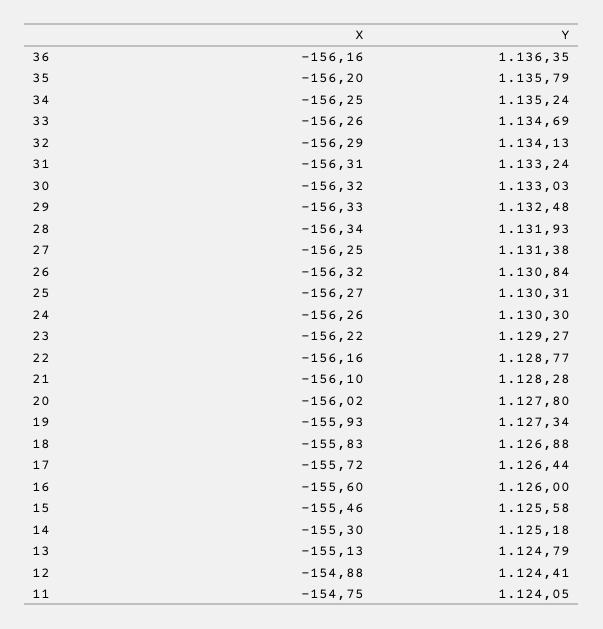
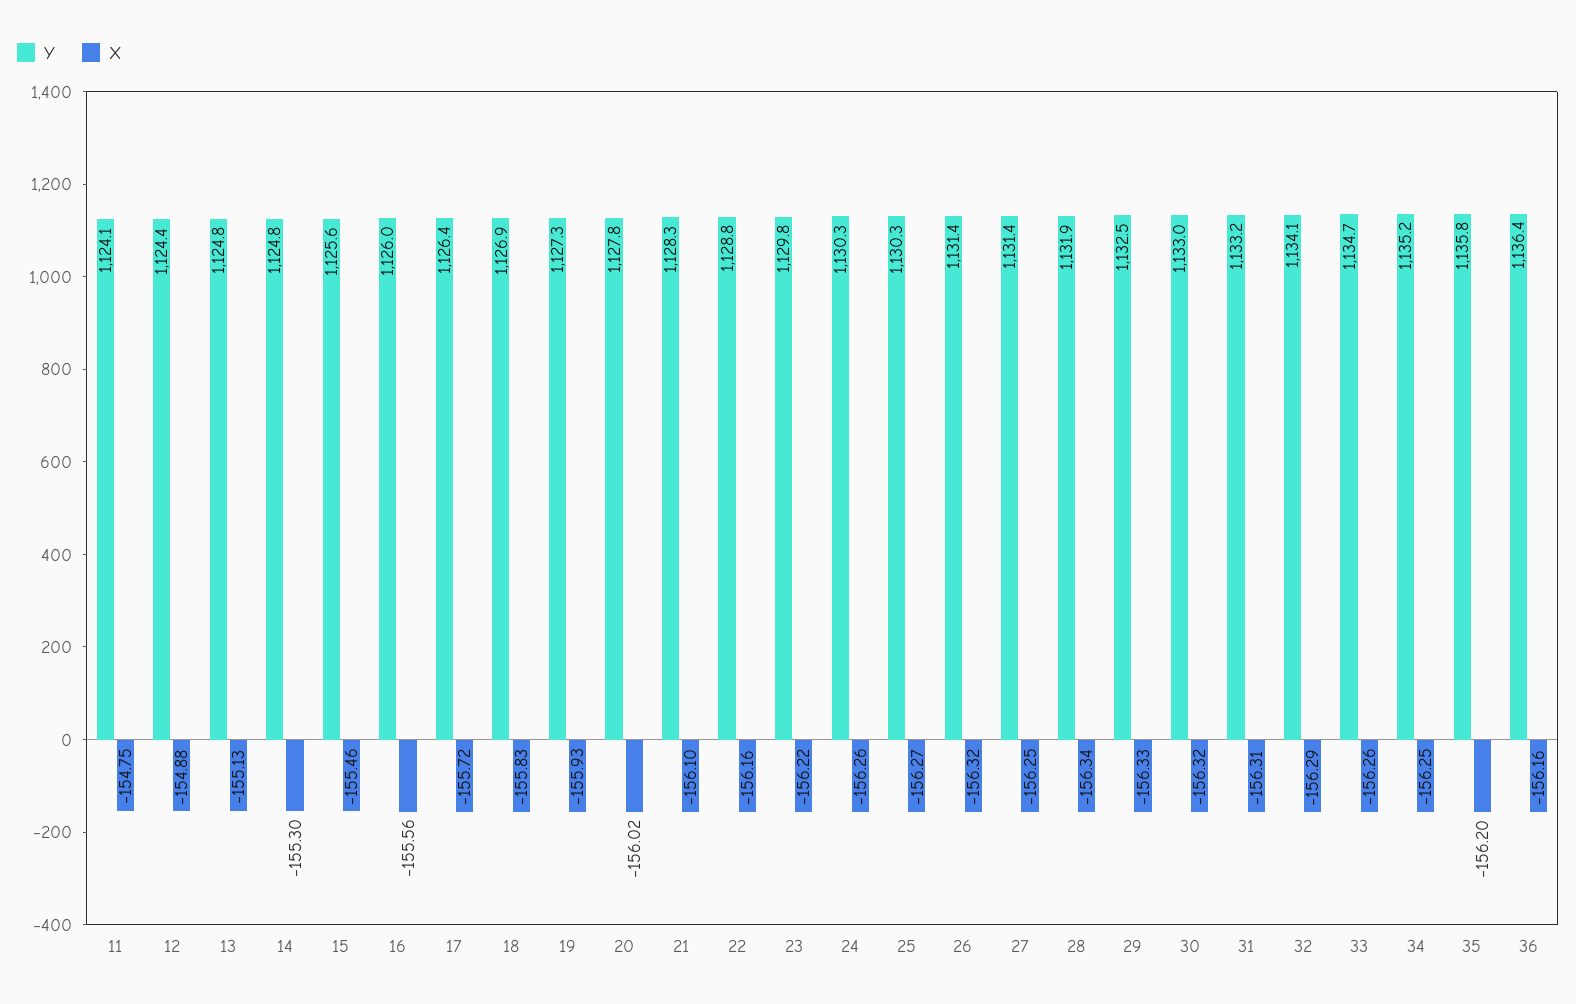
  {
    "X": {
      "36": -156.16,
      "35": -156.2,
      "34": -156.25,
      "33": -156.26,
      "32": -156.29,
      "31": -156.31,
      "30": -156.32,
      "29": -156.33,
      "28": -156.34,
      "27": -156.25,
      "26": -156.32,
      "25": -156.27,
      "24": -156.26,
      "23": -156.22,
      "22": -156.16,
      "21": -156.1,
      "20": -156.02,
      "19": -155.93,
      "18": -155.83,
      "17": -155.72,
-     "16": -155.6,
+     "16": -155.56,
      "15": -155.46,
      "14": -155.3,
      "13": -155.13,
      "12": -154.88,
      "11": -154.75
    },
    "Y": {
      "36": 1136.35,
      "35": 1135.79,
      "34": 1135.24,
      "33": 1134.69,
      "32": 1134.13,
      "31": 1133.24,
      "30": 1133.03,
      "29": 1132.48,
      "28": 1131.93,
      "27": 1131.38,
-     "26": 1130.84,
+     "26": 1131.4,
      "25": 1130.31,
      "24": 1130.3,
-     "23": 1129.27,
+     "23": 1129.8,
      "22": 1128.77,
      "21": 1128.28,
      "20": 1127.8,
      "19": 1127.34,
      "18": 1126.88,
      "17": 1126.44,
      "16": 1126,
      "15": 1125.58,
-     "14": 1125.18,
+     "14": 1124.8,
      "13": 1124.79,
      "12": 1124.41,
      "11": 1124.05
    }
  }

